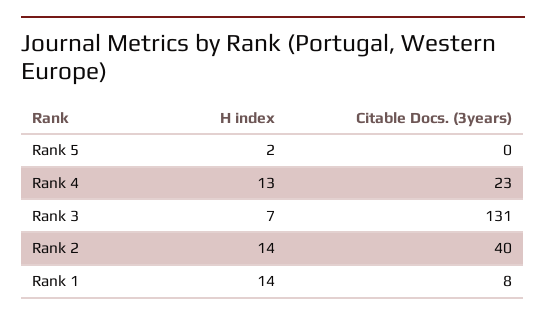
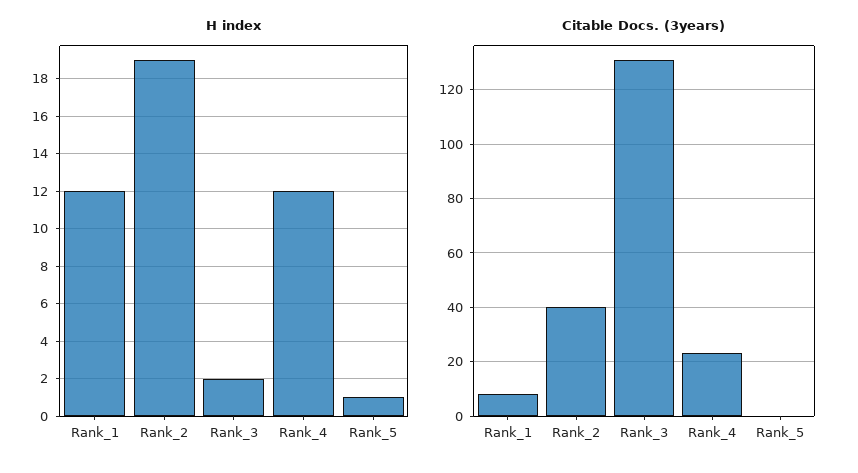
  {
    "H index": {
-     "Rank 5": 2,
+     "Rank 5": 1,
-     "Rank 4": 13,
+     "Rank 4": 12,
-     "Rank 3": 7,
+     "Rank 3": 2,
-     "Rank 2": 14,
+     "Rank 2": 19,
-     "Rank 1": 14
+     "Rank 1": 12
    },
    "Citable Docs. (3years)": {
      "Rank 5": 0,
      "Rank 4": 23,
      "Rank 3": 131,
      "Rank 2": 40,
      "Rank 1": 8
    }
  }

